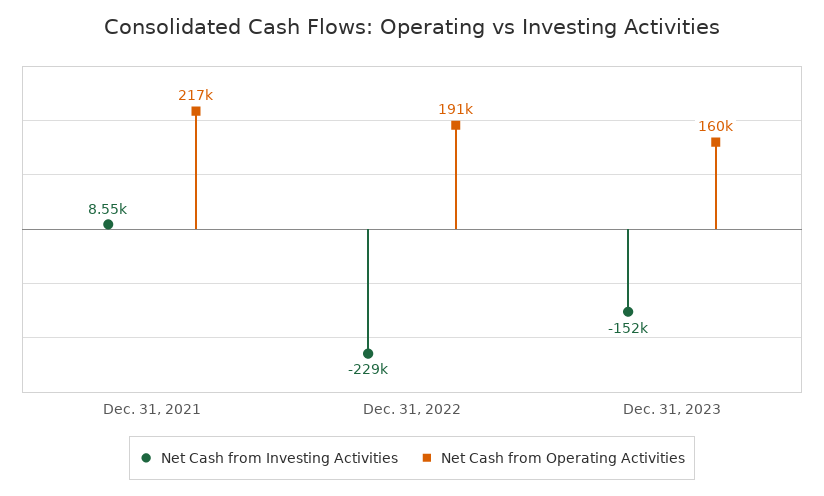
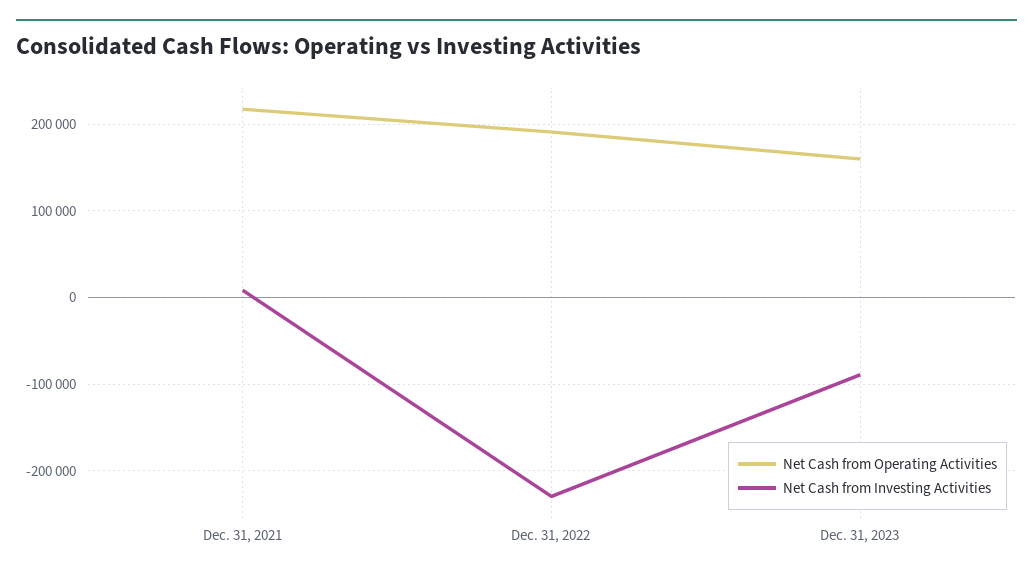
  {
    "Net Cash from Investing Activities": {
      "Dec. 31, 2021": 8550,
      "Dec. 31, 2022": -229000,
-     "Dec. 31, 2023": -152000
+     "Dec. 31, 2023": -90000
    },
    "Net Cash from Operating Activities": {
      "Dec. 31, 2021": 217000,
      "Dec. 31, 2022": 191000,
      "Dec. 31, 2023": 160000
    }
  }

